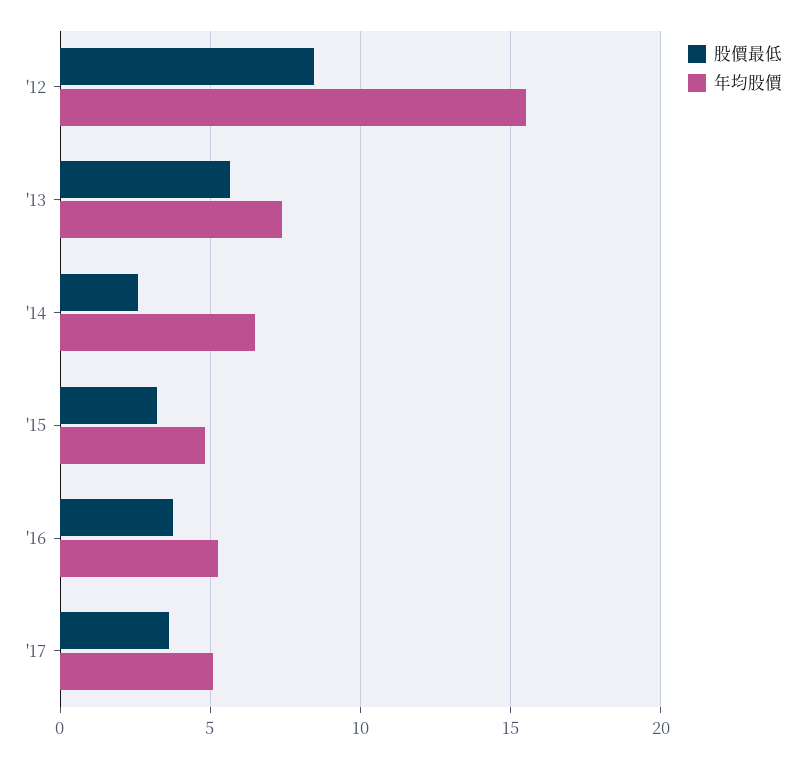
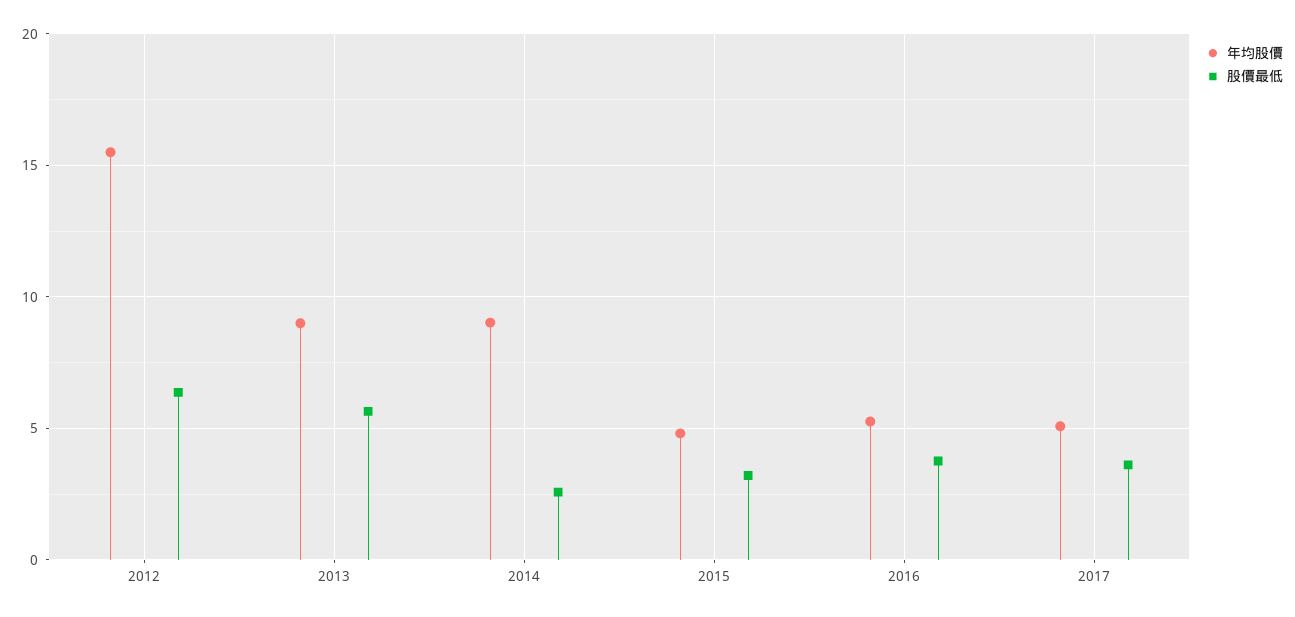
  {
    "股價最低": {
-     "'12": 8.5,
+     "'12": 6.5,
      "'13": 5.5,
      "'14": 2.5,
      "'15": 3,
      "'16": 4,
      "'17": 3.5
    },
    "年均股價": {
      "'12": 15.5,
-     "'13": 7.5,
+     "'13": 9,
-     "'14": 6.5,
+     "'14": 9,
      "'15": 5,
      "'16": 5.5,
      "'17": 5
    }
  }

